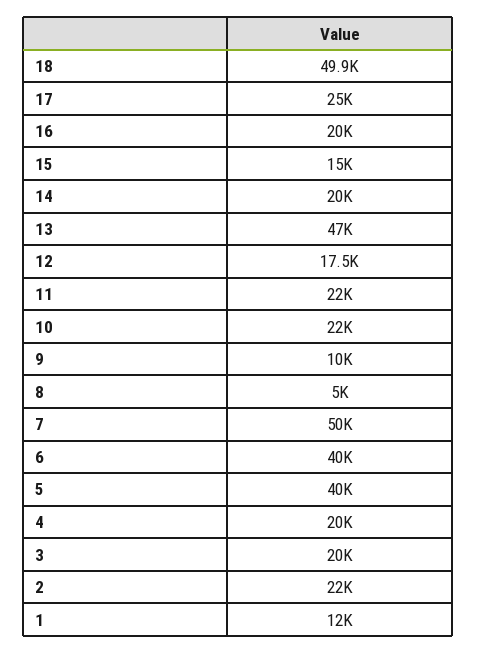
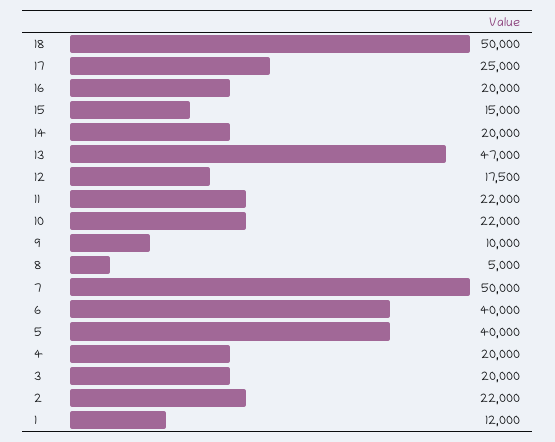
  {
-   "18": 49900,
+   "18": 50000,
    "17": 25000,
    "16": 20000,
    "15": 15000,
    "14": 20000,
    "13": 47000,
    "12": 17500,
    "11": 22000,
    "10": 22000,
    "9": 10000,
    "8": 5000,
    "7": 50000,
    "6": 40000,
    "5": 40000,
    "4": 20000,
    "3": 20000,
    "2": 22000,
    "1": 12000
  }

